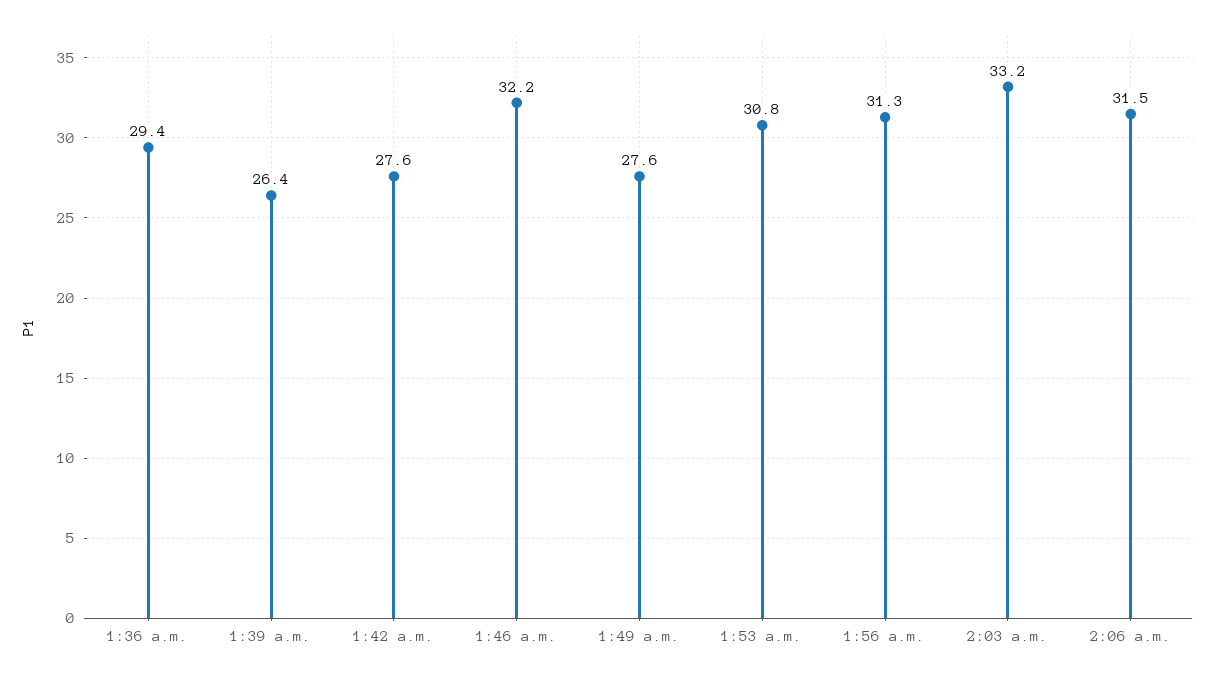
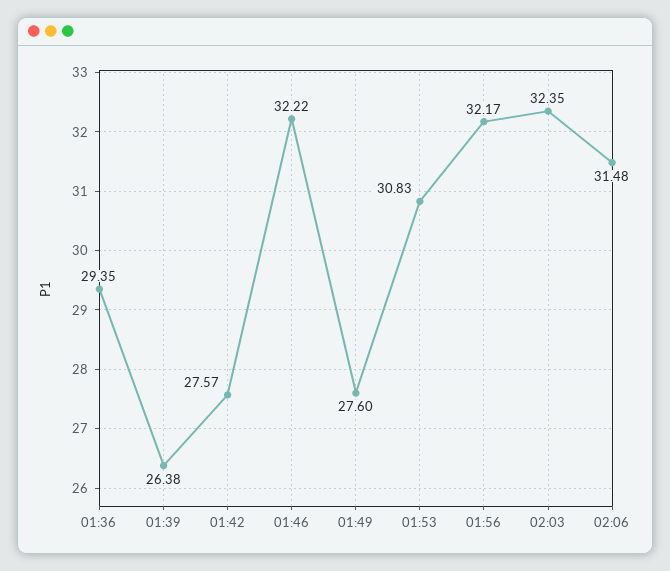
  {
    "1:36 a.m.": 29.35,
    "1:39 a.m.": 26.38,
    "1:42 a.m.": 27.57,
    "1:46 a.m.": 32.22,
    "1:49 a.m.": 27.6,
    "1:53 a.m.": 30.83,
-   "1:56 a.m.": 31.3,
+   "1:56 a.m.": 32.17,
-   "2:03 a.m.": 33.2,
+   "2:03 a.m.": 32.35,
    "2:06 a.m.": 31.48
  }

